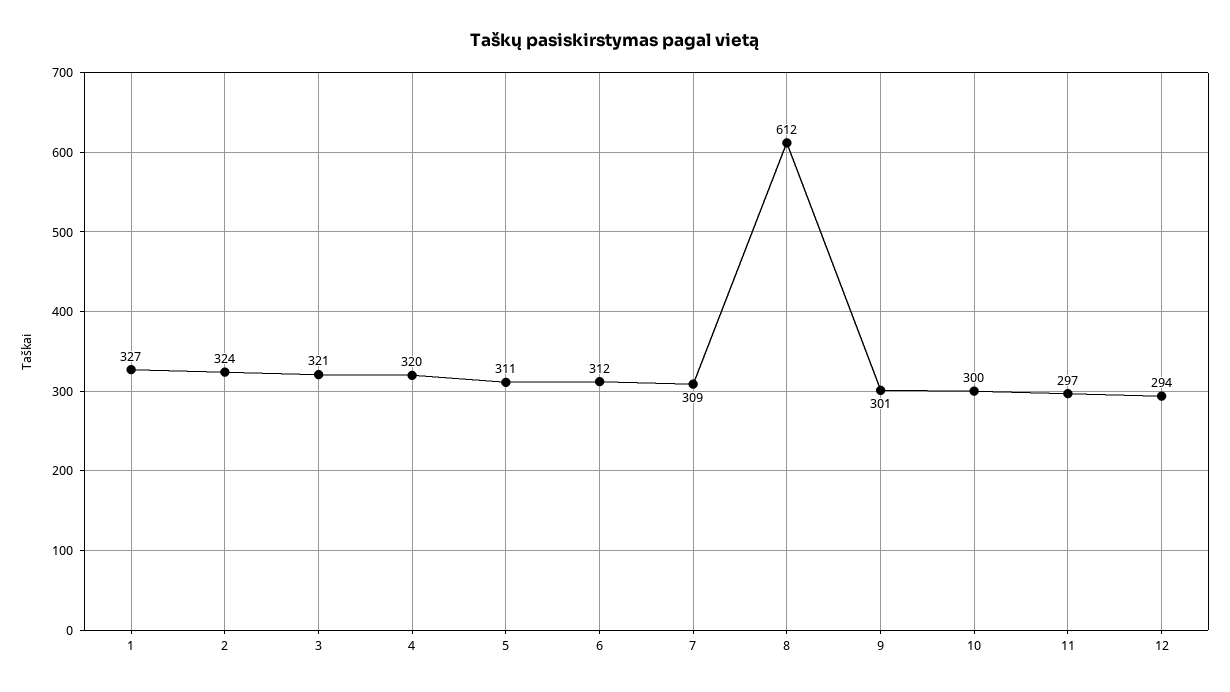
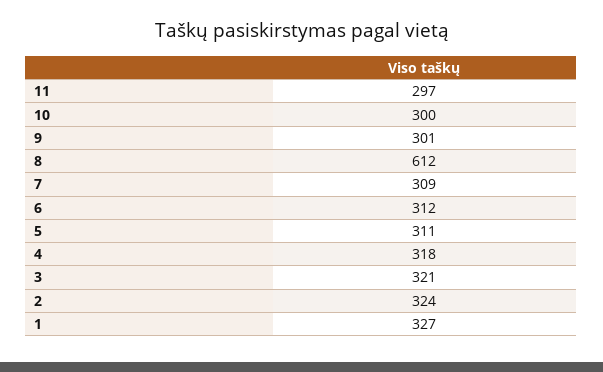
  {
    "1": 327,
    "2": 324,
    "3": 321,
-   "4": 320,
+   "4": 318,
    "5": 311,
    "6": 312,
    "7": 309,
    "8": 612,
    "9": 301,
    "10": 300,
-   "11": 297,
+   "11": 297
-   "12": 294
  }

